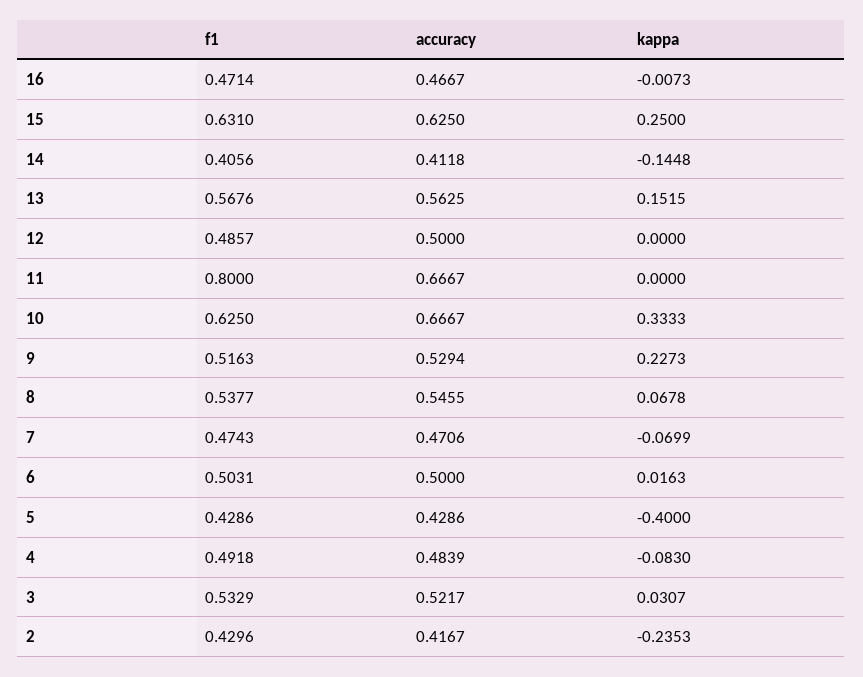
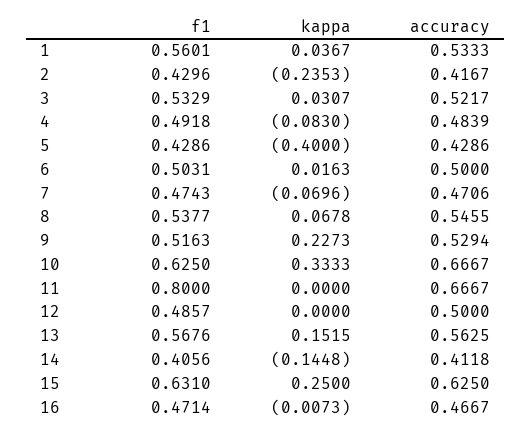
  {
    "f1": {
      "16": 0.4714,
      "15": 0.631,
      "14": 0.4056,
      "13": 0.5676,
      "12": 0.4857,
      "11": 0.8,
      "10": 0.625,
      "9": 0.5163,
      "8": 0.5377,
      "7": 0.4743,
      "6": 0.5031,
      "5": 0.4286,
      "4": 0.4918,
      "3": 0.5329,
-     "2": 0.4296
+     "2": 0.4296,
+     "1": 0.5601
    },
    "accuracy": {
      "16": 0.4667,
      "15": 0.625,
      "14": 0.4118,
      "13": 0.5625,
      "12": 0.5,
      "11": 0.6667,
      "10": 0.6667,
      "9": 0.5294,
      "8": 0.5455,
      "7": 0.4706,
      "6": 0.5,
      "5": 0.4286,
      "4": 0.4839,
      "3": 0.5217,
-     "2": 0.4167
+     "2": 0.4167,
+     "1": 0.5333
    },
    "kappa": {
      "16": -0.0073,
      "15": 0.25,
      "14": -0.1448,
      "13": 0.1515,
      "12": 0,
      "11": 0,
      "10": 0.3333,
      "9": 0.2273,
      "8": 0.0678,
-     "7": -0.0699,
+     "7": -0.0696,
      "6": 0.0163,
      "5": -0.4,
      "4": -0.083,
      "3": 0.0307,
-     "2": -0.2353
+     "2": -0.2353,
+     "1": 0.0367
    }
  }

